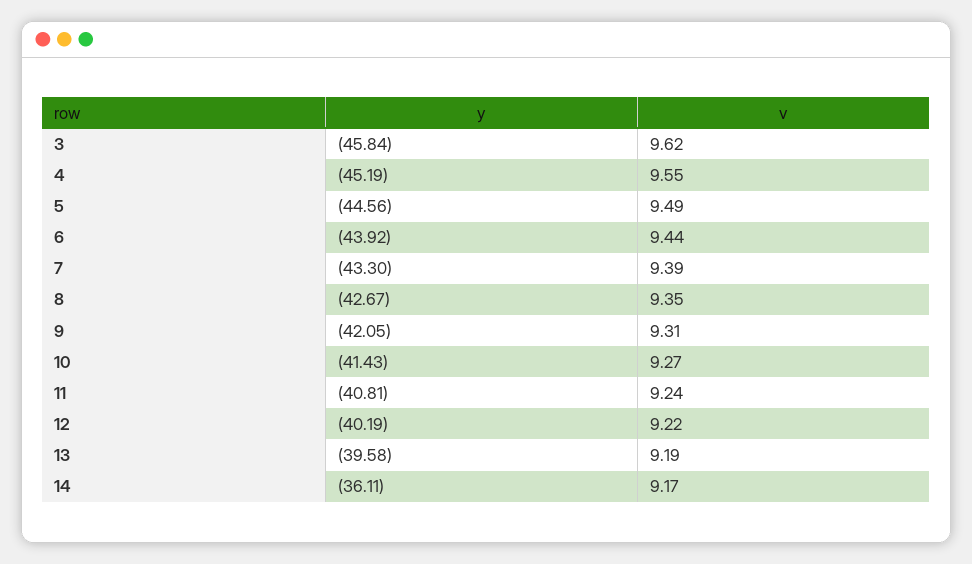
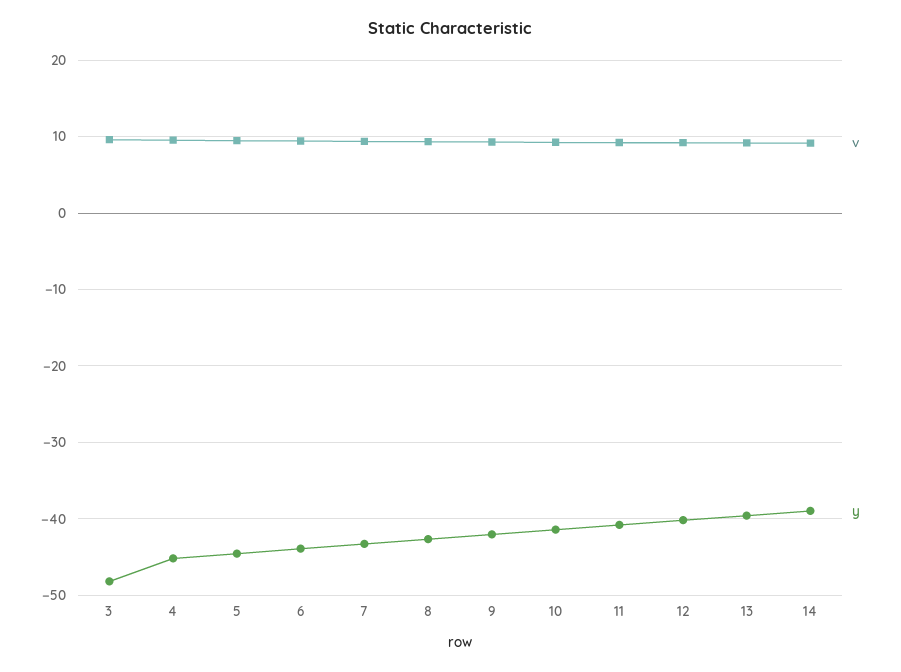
  {
    "y": {
-     "3": -45.84,
+     "3": -48,
      "4": -45.19,
      "5": -44.56,
      "6": -43.92,
      "7": -43.3,
      "8": -42.67,
      "9": -42.05,
      "10": -41.43,
      "11": -40.81,
      "12": -40.19,
      "13": -39.58,
-     "14": -36.11
+     "14": -39
    },
    "v": {
      "3": 9.62,
      "4": 9.55,
      "5": 9.49,
      "6": 9.44,
      "7": 9.39,
      "8": 9.35,
      "9": 9.31,
      "10": 9.27,
      "11": 9.24,
      "12": 9.22,
      "13": 9.19,
      "14": 9.17
    }
  }

